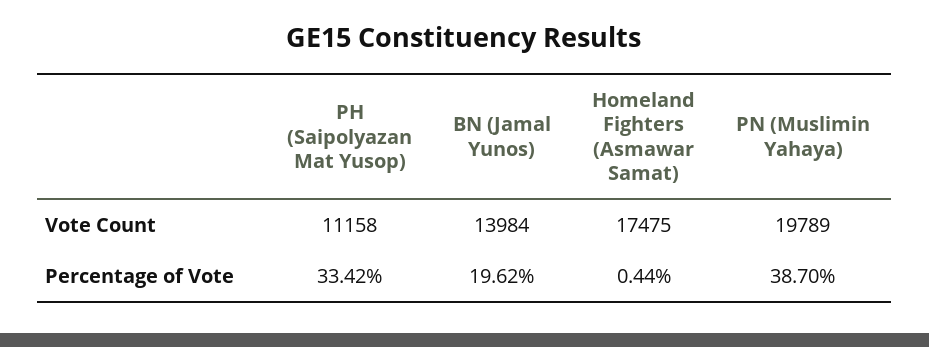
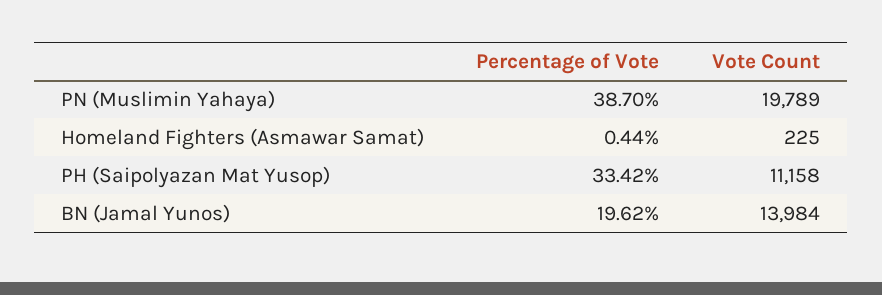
  {
    "PH (Saipolyazan Mat Yusop)": {
      "Vote Count": 11158,
      "Percentage of Vote": 33.42
    },
    "BN (Jamal Yunos)": {
      "Vote Count": 13984,
      "Percentage of Vote": 19.62
    },
    "Homeland Fighters (Asmawar Samat)": {
-     "Vote Count": 17475,
+     "Vote Count": 225,
      "Percentage of Vote": 0.44
    },
    "PN (Muslimin Yahaya)": {
      "Vote Count": 19789,
      "Percentage of Vote": 38.7
    }
  }

